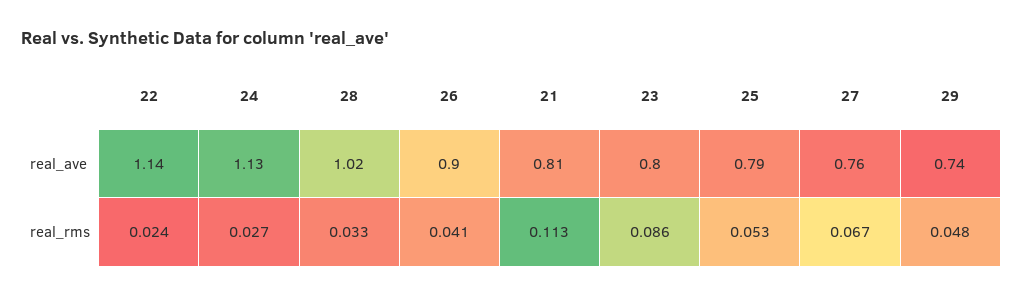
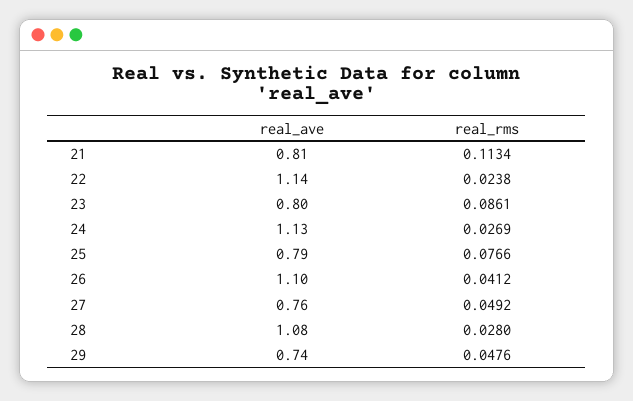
  {
    "22": {
      "real_ave": 1.14,
      "real_rms": 0.0238
    },
    "24": {
      "real_ave": 1.13,
      "real_rms": 0.0269
    },
    "28": {
-     "real_ave": 1.02,
+     "real_ave": 1.08,
-     "real_rms": 0.033
+     "real_rms": 0.028
    },
    "26": {
-     "real_ave": 0.9,
+     "real_ave": 1.1,
      "real_rms": 0.0412
    },
    "21": {
      "real_ave": 0.81,
      "real_rms": 0.1134
    },
    "23": {
      "real_ave": 0.8,
      "real_rms": 0.0861
    },
    "25": {
      "real_ave": 0.79,
-     "real_rms": 0.053
+     "real_rms": 0.0766
    },
    "27": {
      "real_ave": 0.76,
-     "real_rms": 0.067
+     "real_rms": 0.0492
    },
    "29": {
      "real_ave": 0.74,
      "real_rms": 0.0476
    }
  }

